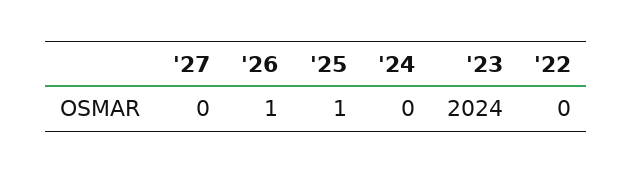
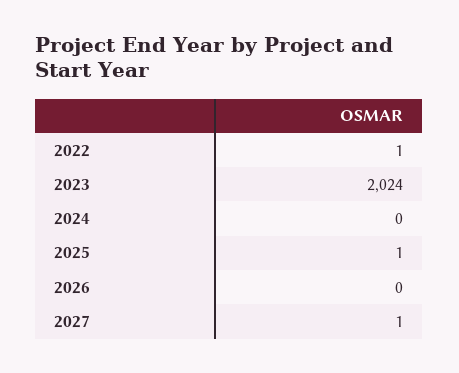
  {
-   "'27": 0,
+   "'27": 1,
-   "'26": 1,
+   "'26": 0,
    "'25": 1,
    "'24": 0,
    "'23": 2024,
-   "'22": 0
+   "'22": 1
  }

